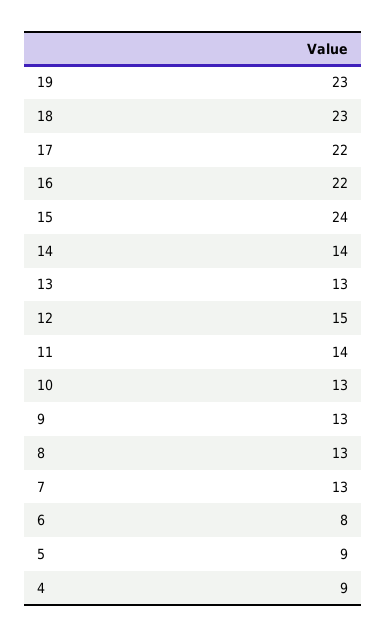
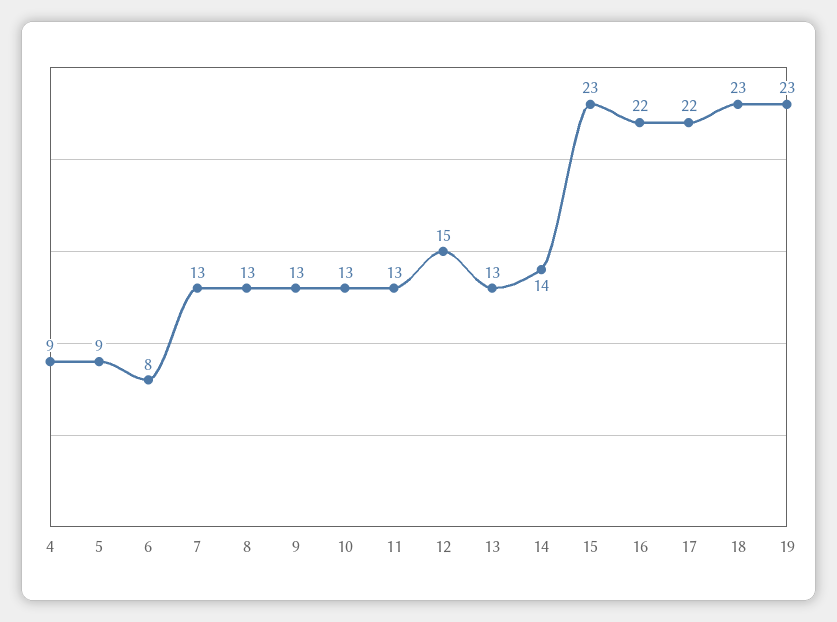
  {
    "19": 23,
    "18": 23,
    "17": 22,
    "16": 22,
-   "15": 24,
+   "15": 23,
    "14": 14,
    "13": 13,
    "12": 15,
-   "11": 14,
+   "11": 13,
    "10": 13,
    "9": 13,
    "8": 13,
    "7": 13,
    "6": 8,
    "5": 9,
    "4": 9
  }

